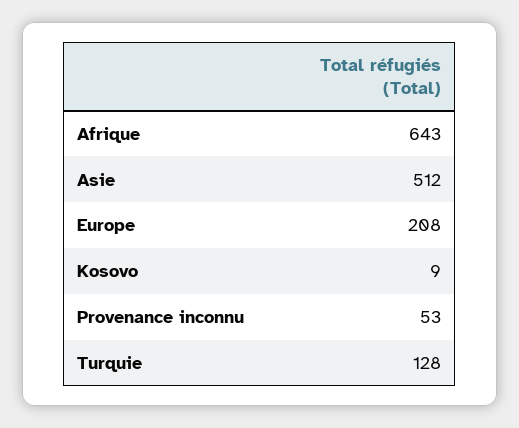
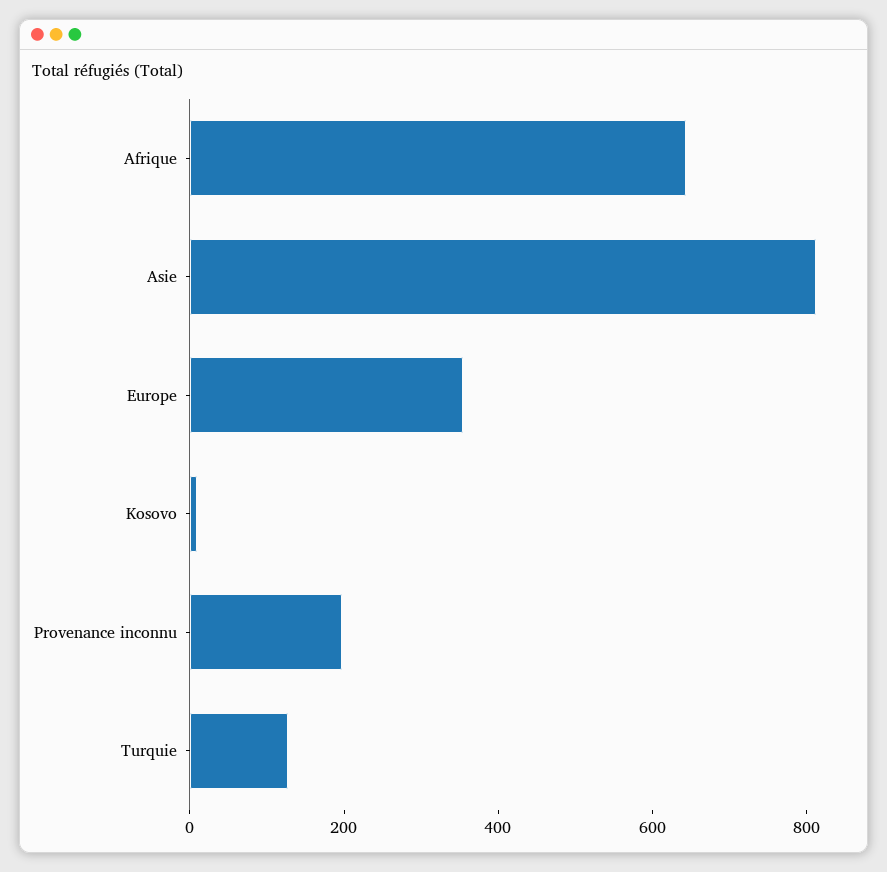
  {
    "Afrique": 643,
-   "Asie": 512,
+   "Asie": 800,
-   "Europe": 208,
+   "Europe": 350,
    "Kosovo": 9,
-   "Provenance inconnu": 53,
+   "Provenance inconnu": 200,
    "Turquie": 128
  }

